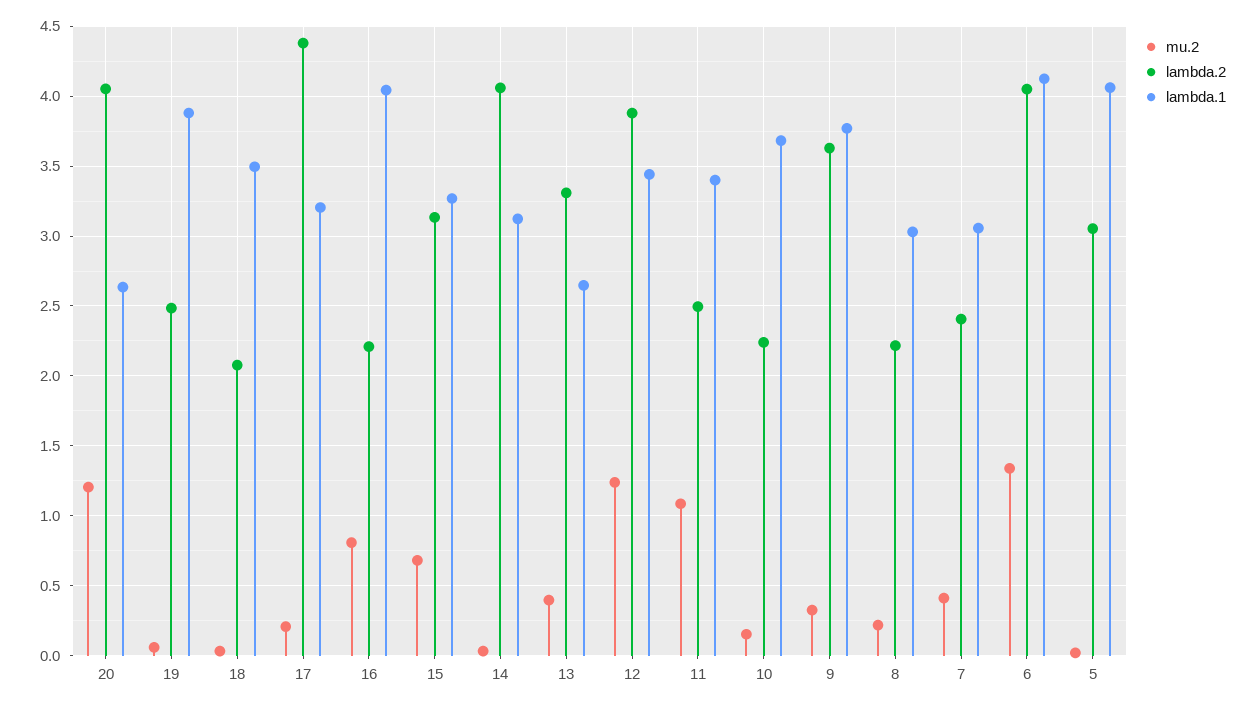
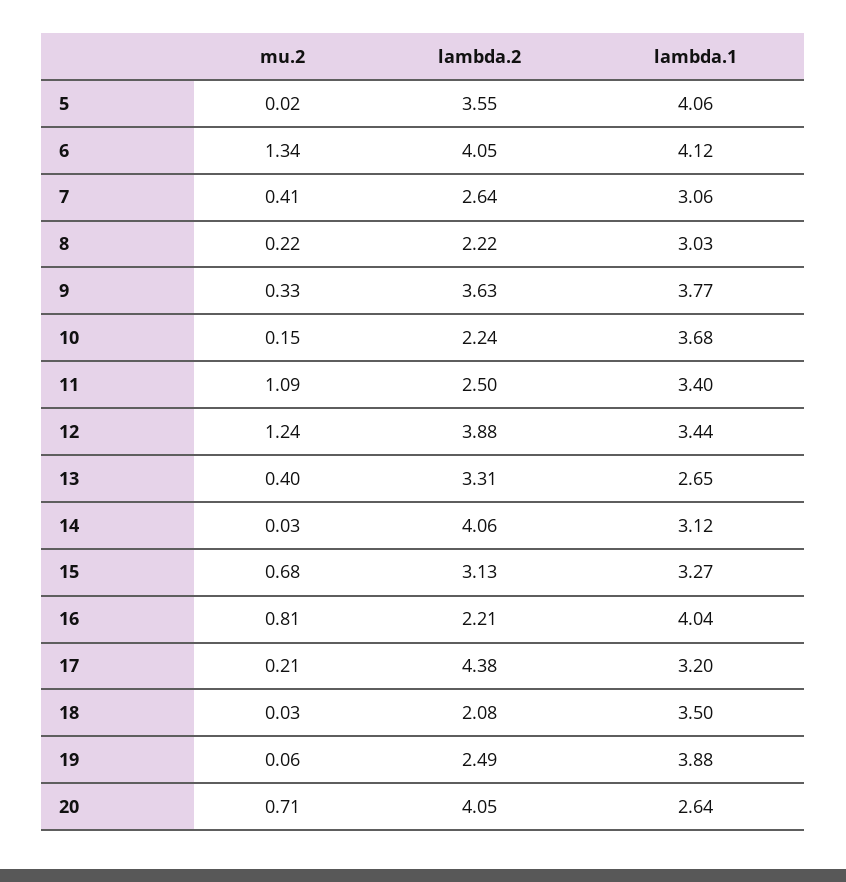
  {
    "mu.2": {
-     "20": 1.2,
+     "20": 0.71,
      "19": 0.06,
      "18": 0.03,
      "17": 0.21,
      "16": 0.81,
      "15": 0.68,
      "14": 0.03,
      "13": 0.4,
      "12": 1.24,
      "11": 1.09,
      "10": 0.15,
      "9": 0.33,
      "8": 0.22,
      "7": 0.41,
      "6": 1.34,
      "5": 0.02
    },
    "lambda.2": {
      "20": 4.05,
      "19": 2.49,
      "18": 2.08,
      "17": 4.38,
      "16": 2.21,
      "15": 3.13,
      "14": 4.06,
      "13": 3.31,
      "12": 3.88,
      "11": 2.5,
      "10": 2.24,
      "9": 3.63,
      "8": 2.22,
-     "7": 2.4,
+     "7": 2.64,
      "6": 4.05,
-     "5": 3.05
+     "5": 3.55
    },
    "lambda.1": {
      "20": 2.64,
      "19": 3.88,
      "18": 3.5,
      "17": 3.2,
      "16": 4.04,
      "15": 3.27,
      "14": 3.12,
      "13": 2.65,
      "12": 3.44,
      "11": 3.4,
      "10": 3.68,
      "9": 3.77,
      "8": 3.03,
      "7": 3.06,
      "6": 4.12,
      "5": 4.06
    }
  }

